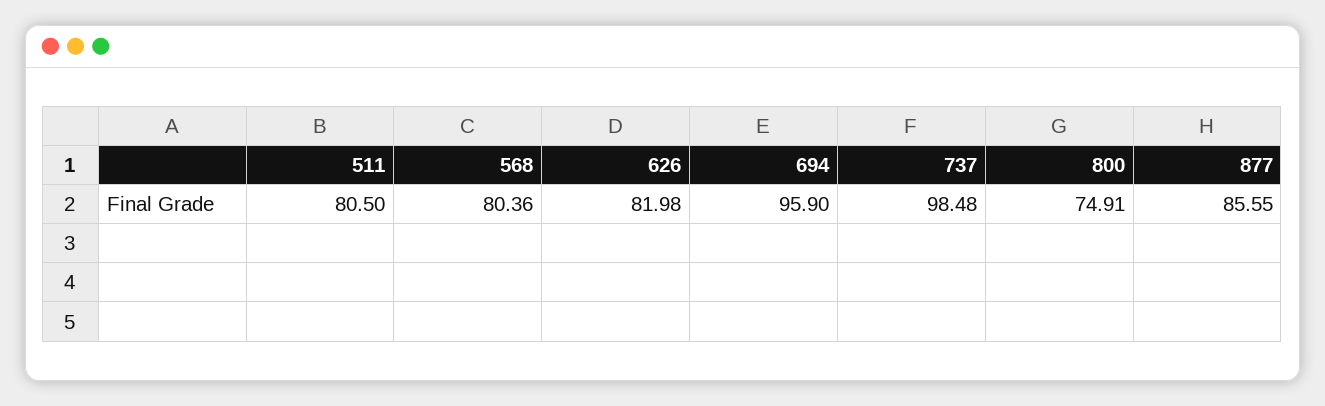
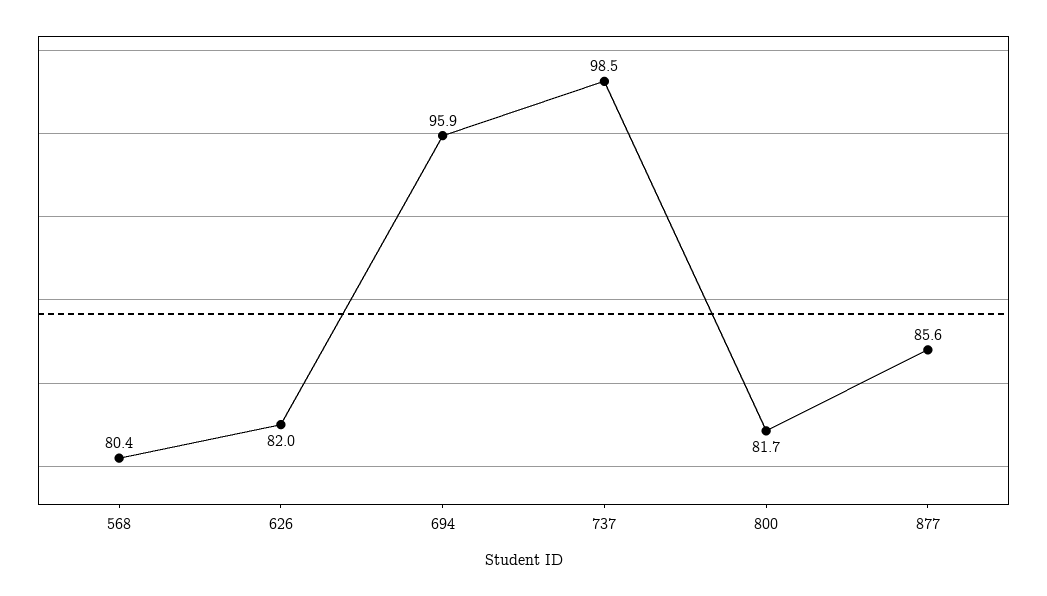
  {
-   "511": 80.5,
    "568": 80.36,
    "626": 81.98,
    "694": 95.9,
    "737": 98.48,
-   "800": 74.91,
+   "800": 81.7,
    "877": 85.55
  }

